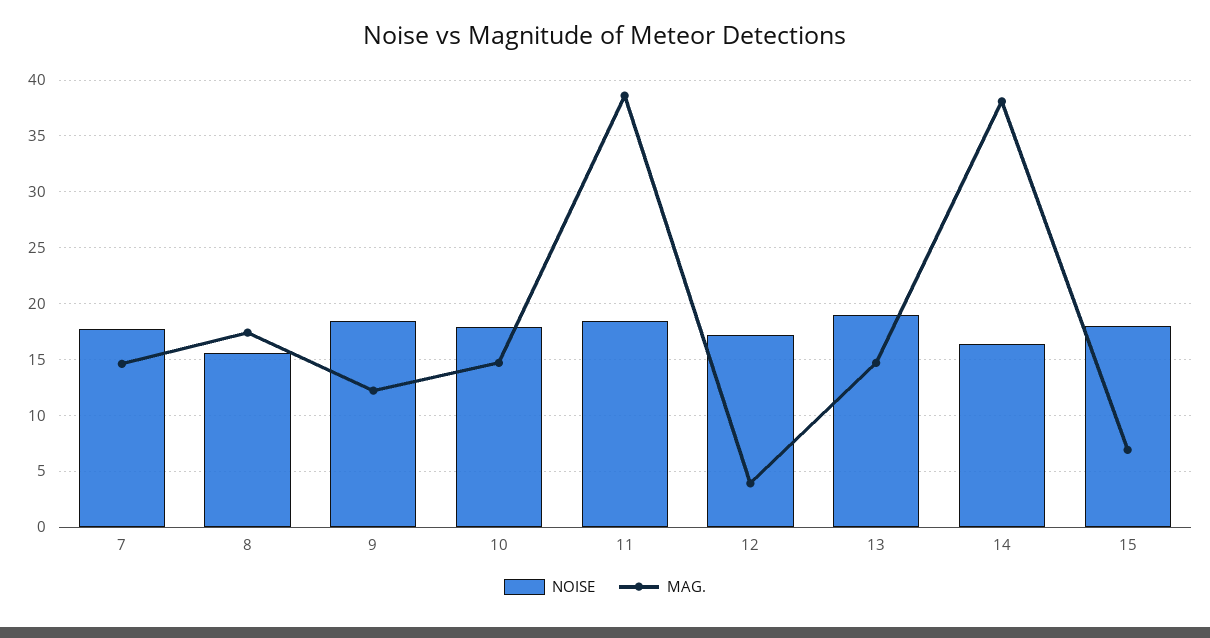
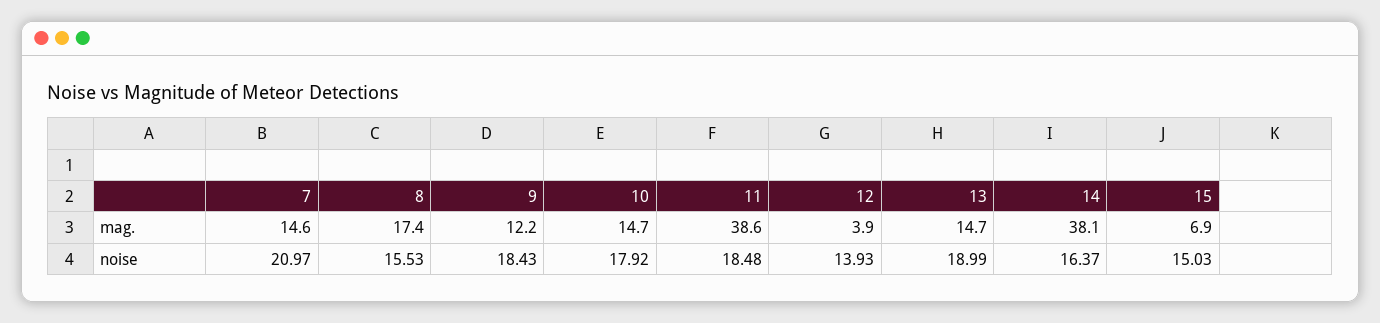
  {
    "NOISE": {
-     "7": 18,
+     "7": 20.97,
      "8": 15.53,
      "9": 18.43,
      "10": 17.92,
      "11": 18.48,
-     "12": 17,
+     "12": 13.93,
      "13": 18.99,
      "14": 16.37,
-     "15": 18
+     "15": 15.03
    },
    "MAG.": {
      "7": 14.6,
      "8": 17.4,
      "9": 12.2,
      "10": 14.7,
      "11": 38.6,
      "12": 3.9,
      "13": 14.7,
      "14": 38.1,
      "15": 6.9
    }
  }

